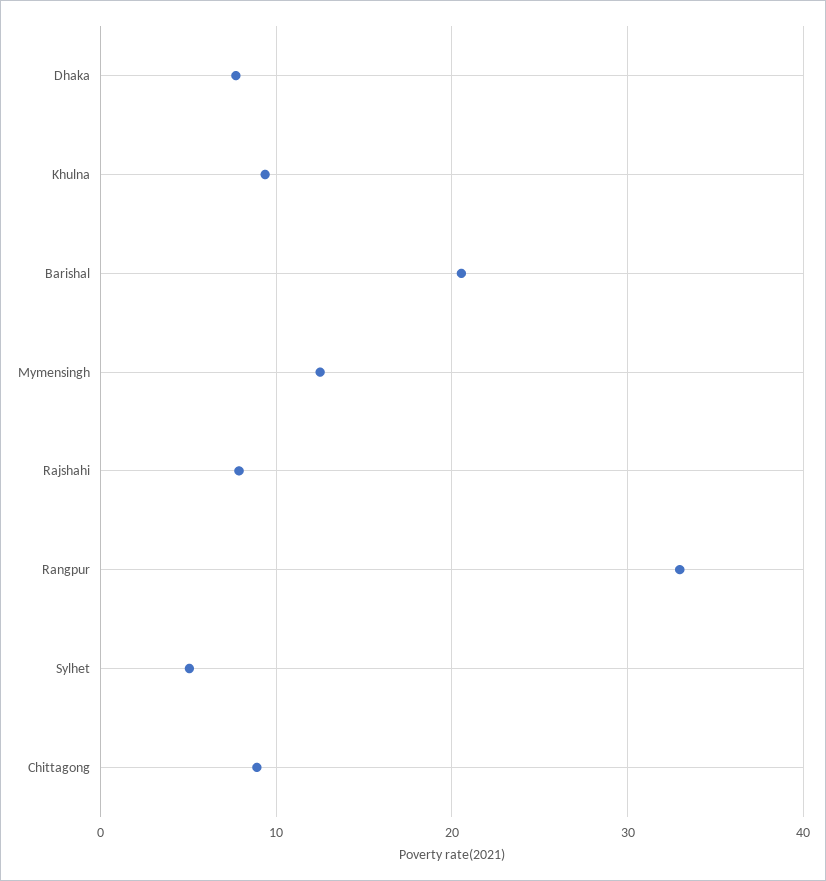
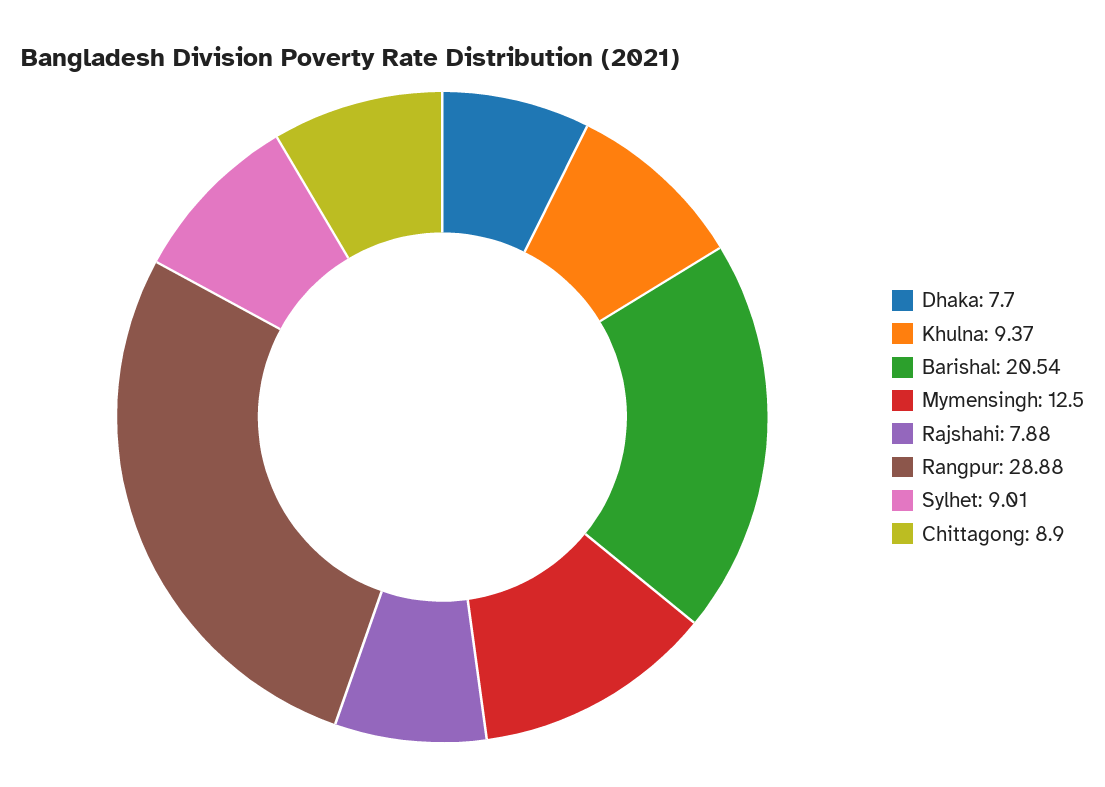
  {
    "Dhaka": 7.7,
    "Khulna": 9.37,
    "Barishal": 20.54,
    "Mymensingh": 12.5,
    "Rajshahi": 7.88,
-   "Rangpur": 33,
+   "Rangpur": 28.88,
-   "Sylhet": 5,
+   "Sylhet": 9.01,
    "Chittagong": 8.9
  }

